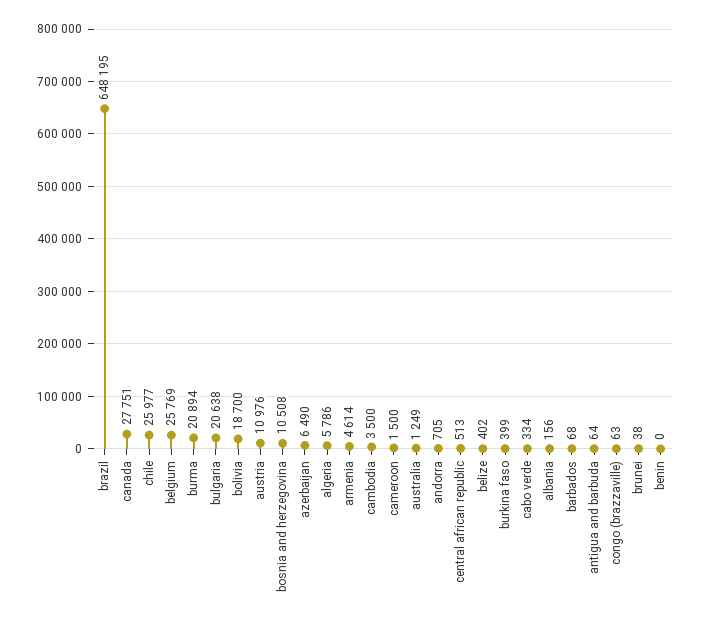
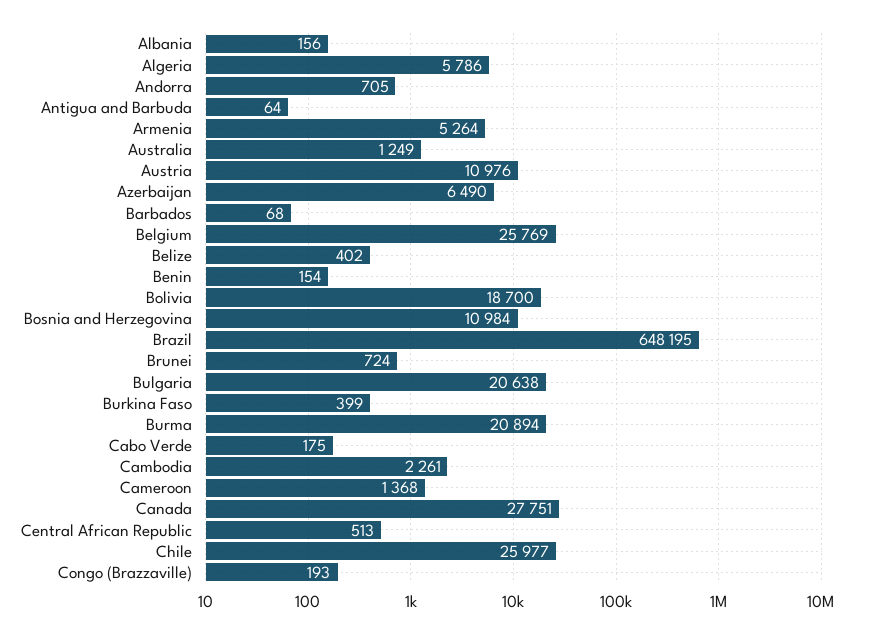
  {
    "brazil": 648195,
    "canada": 27751,
    "chile": 25977,
    "belgium": 25769,
    "burma": 20894,
    "bulgaria": 20638,
    "bolivia": 18700,
    "austria": 10976,
-   "bosnia and herzegovina": 10508,
+   "bosnia and herzegovina": 10984,
    "azerbaijan": 6490,
    "algeria": 5786,
-   "armenia": 4614,
+   "armenia": 5264,
-   "cambodia": 3500,
+   "cambodia": 2261,
-   "cameroon": 1500,
+   "cameroon": 1368,
    "australia": 1249,
    "andorra": 705,
    "central african republic": 513,
    "belize": 402,
    "burkina faso": 399,
-   "cabo verde": 334,
+   "cabo verde": 175,
    "albania": 156,
    "barbados": 68,
    "antigua and barbuda": 64,
-   "congo (brazzaville)": 63,
+   "congo (brazzaville)": 193,
-   "brunei": 38,
+   "brunei": 724,
-   "benin": 0
+   "benin": 154
  }

